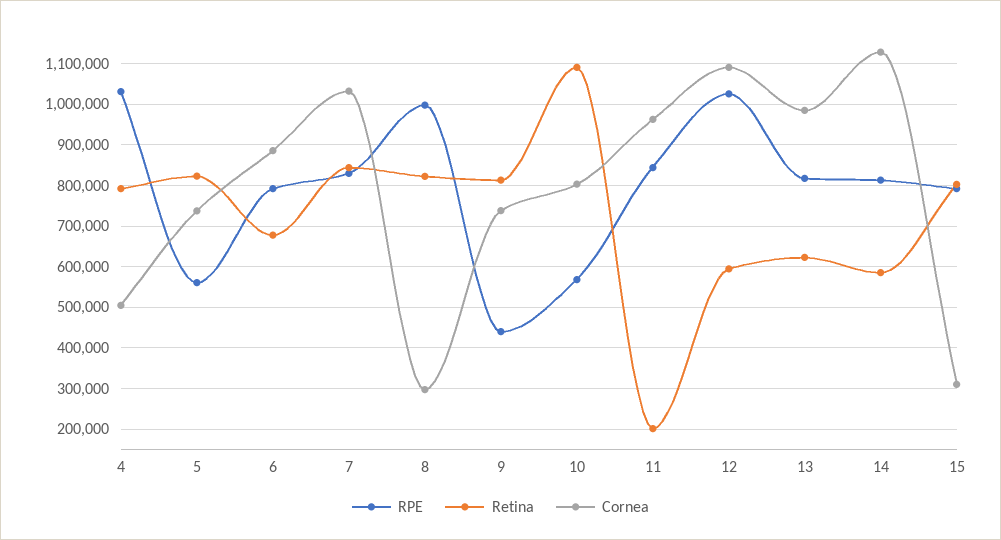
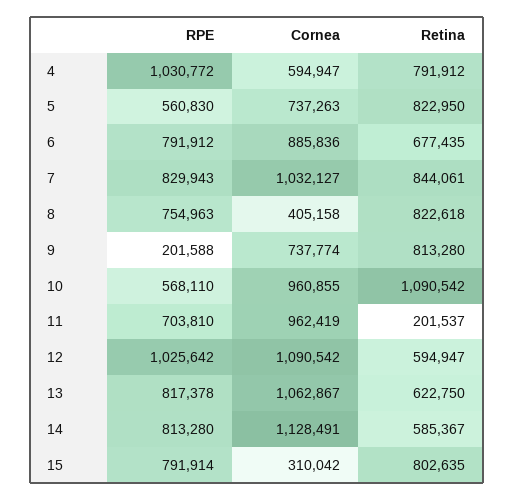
  {
    "RPE": {
      "4": 1030772,
      "5": 560830,
      "6": 791912,
      "7": 829943,
-     "8": 1000000,
+     "8": 754963,
-     "9": 440000,
+     "9": 201588,
      "10": 568110,
-     "11": 840000,
+     "11": 703810,
      "12": 1025642,
      "13": 817378,
      "14": 813280,
      "15": 791914
    },
    "Retina": {
      "4": 791912,
      "5": 822950,
      "6": 677435,
      "7": 844061,
      "8": 822618,
      "9": 813280,
      "10": 1090542,
      "11": 201537,
      "12": 594947,
      "13": 622750,
      "14": 585367,
      "15": 802635
    },
    "Cornea": {
-     "4": 500000,
+     "4": 594947,
      "5": 737263,
      "6": 885836,
      "7": 1032127,
-     "8": 300000,
+     "8": 405158,
      "9": 737774,
-     "10": 800000,
+     "10": 960855,
      "11": 962419,
      "12": 1090542,
-     "13": 980000,
+     "13": 1062867,
      "14": 1128491,
      "15": 310042
    }
  }

